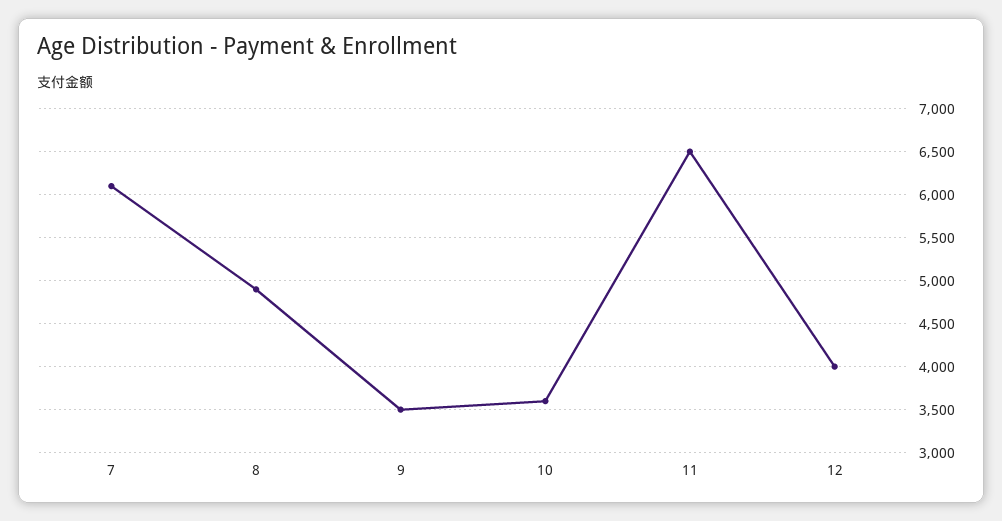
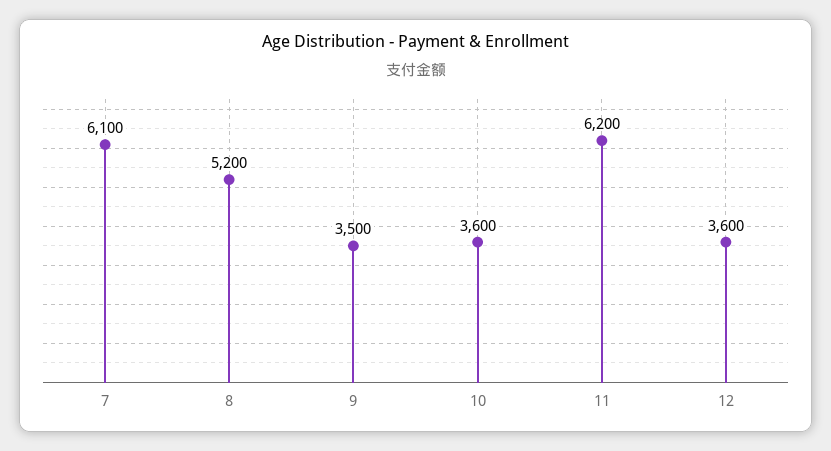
  {
    "7": 6100,
-   "8": 4900,
+   "8": 5200,
    "9": 3500,
    "10": 3600,
-   "11": 6500,
+   "11": 6200,
-   "12": 4000
+   "12": 3600
  }

